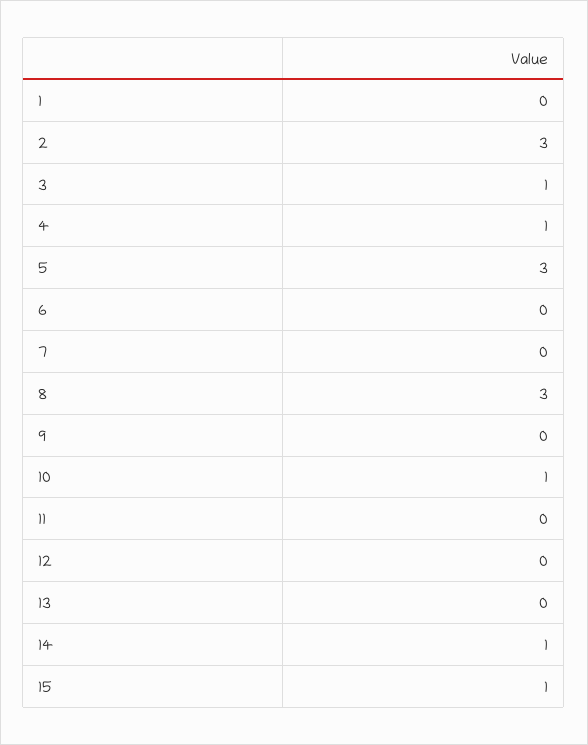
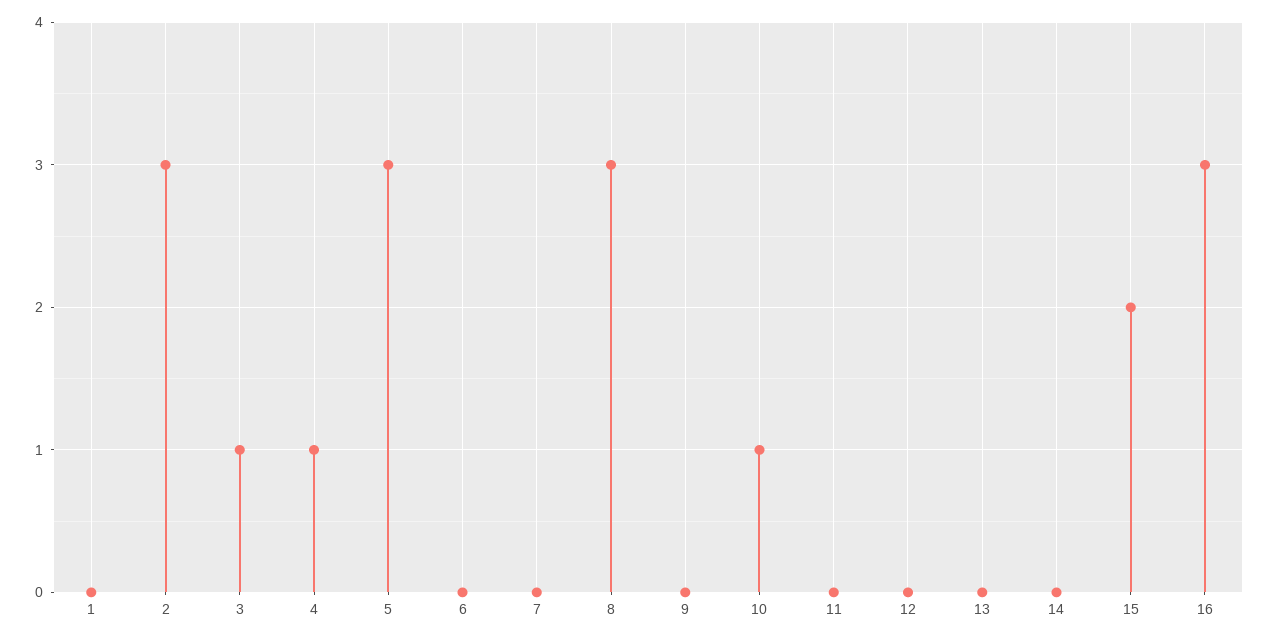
  {
    "1": 0,
    "2": 3,
    "3": 1,
    "4": 1,
    "5": 3,
    "6": 0,
    "7": 0,
    "8": 3,
    "9": 0,
    "10": 1,
    "11": 0,
    "12": 0,
    "13": 0,
-   "14": 1,
+   "14": 0,
-   "15": 1
+   "15": 2,
+   "16": 3
  }

